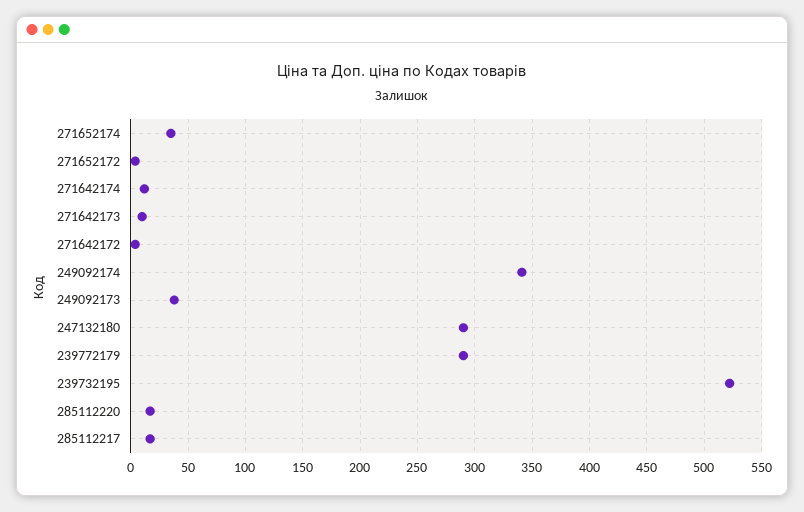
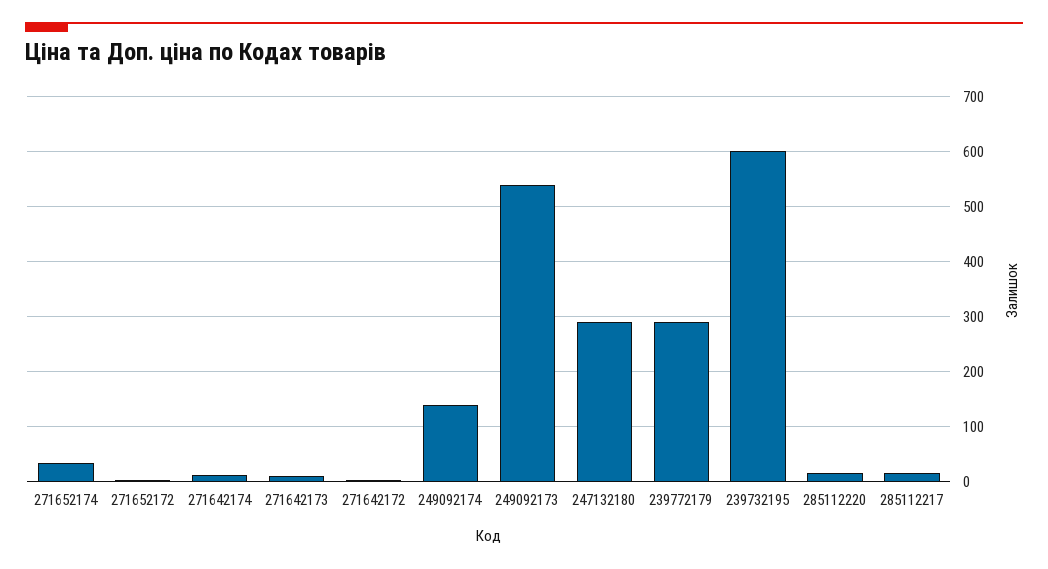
  {
    "271652174": 40,
    "271652172": 0,
    "271642174": 10,
    "271642173": 10,
    "271642172": 0,
-   "249092174": 340,
+   "249092174": 140,
-   "249092173": 40,
+   "249092173": 540,
    "247132180": 290,
    "239772179": 290,
-   "239732195": 520,
+   "239732195": 600,
    "285112220": 20,
    "285112217": 20
  }

